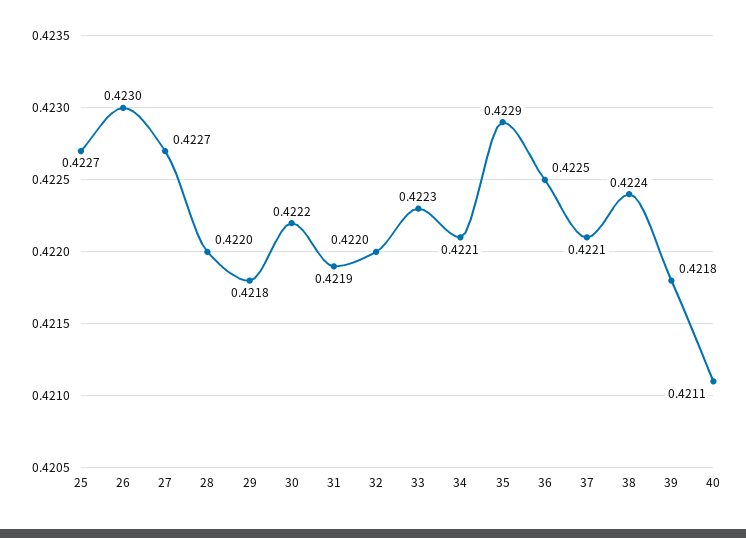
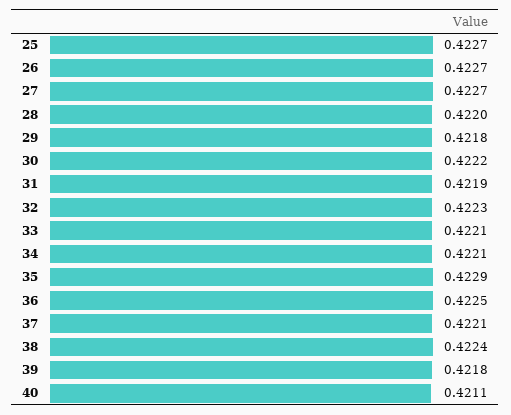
  {
    "25": 0.4227,
-   "26": 0.423,
+   "26": 0.4227,
    "27": 0.4227,
    "28": 0.422,
    "29": 0.4218,
    "30": 0.4222,
    "31": 0.4219,
-   "32": 0.422,
+   "32": 0.4223,
-   "33": 0.4223,
+   "33": 0.4221,
    "34": 0.4221,
    "35": 0.4229,
    "36": 0.4225,
    "37": 0.4221,
    "38": 0.4224,
    "39": 0.4218,
    "40": 0.4211
  }

